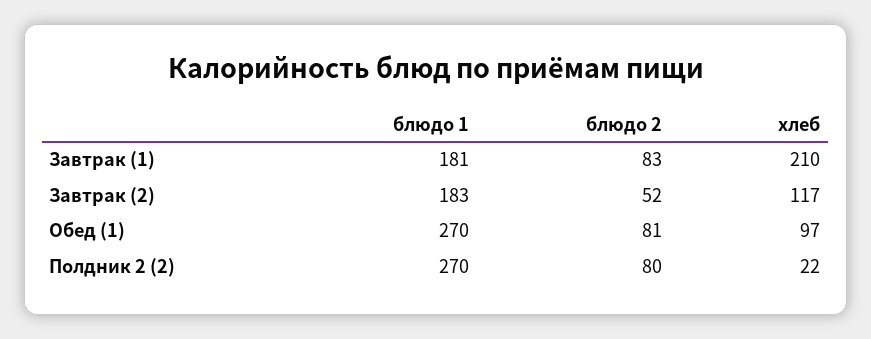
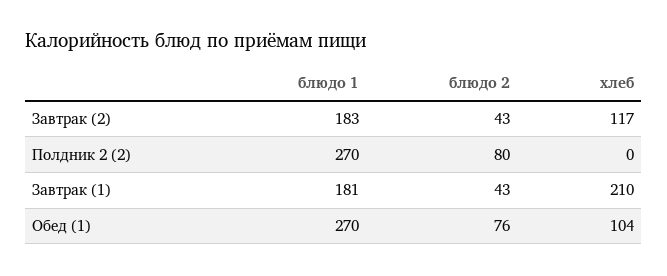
  {
    "блюдо 1": {
      "Завтрак (1)": 181,
      "Завтрак (2)": 183,
      "Обед (1)": 270,
      "Полдник 2 (2)": 270
    },
    "блюдо 2": {
-     "Завтрак (1)": 83,
+     "Завтрак (1)": 43,
-     "Завтрак (2)": 52,
+     "Завтрак (2)": 43,
-     "Обед (1)": 81,
+     "Обед (1)": 76,
      "Полдник 2 (2)": 80
    },
    "хлеб": {
      "Завтрак (1)": 210,
      "Завтрак (2)": 117,
-     "Обед (1)": 97,
+     "Обед (1)": 104,
-     "Полдник 2 (2)": 22
+     "Полдник 2 (2)": 0
    }
  }

